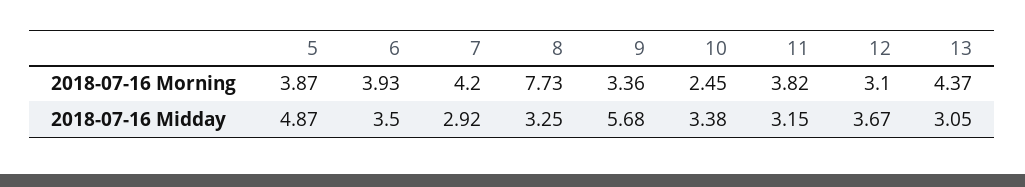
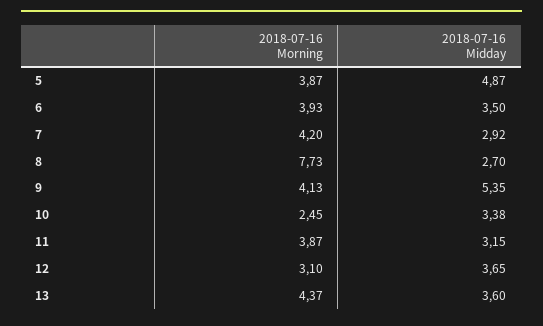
  {
    "5": {
      "2018-07-16 Morning": 3.87,
      "2018-07-16 Midday": 4.87
    },
    "6": {
      "2018-07-16 Morning": 3.93,
      "2018-07-16 Midday": 3.5
    },
    "7": {
      "2018-07-16 Morning": 4.2,
      "2018-07-16 Midday": 2.92
    },
    "8": {
      "2018-07-16 Morning": 7.73,
-     "2018-07-16 Midday": 3.25
+     "2018-07-16 Midday": 2.7
    },
    "9": {
-     "2018-07-16 Morning": 3.36,
+     "2018-07-16 Morning": 4.13,
-     "2018-07-16 Midday": 5.68
+     "2018-07-16 Midday": 5.35
    },
    "10": {
      "2018-07-16 Morning": 2.45,
      "2018-07-16 Midday": 3.38
    },
    "11": {
-     "2018-07-16 Morning": 3.82,
+     "2018-07-16 Morning": 3.87,
      "2018-07-16 Midday": 3.15
    },
    "12": {
      "2018-07-16 Morning": 3.1,
-     "2018-07-16 Midday": 3.67
+     "2018-07-16 Midday": 3.65
    },
    "13": {
      "2018-07-16 Morning": 4.37,
-     "2018-07-16 Midday": 3.05
+     "2018-07-16 Midday": 3.6
    }
  }

